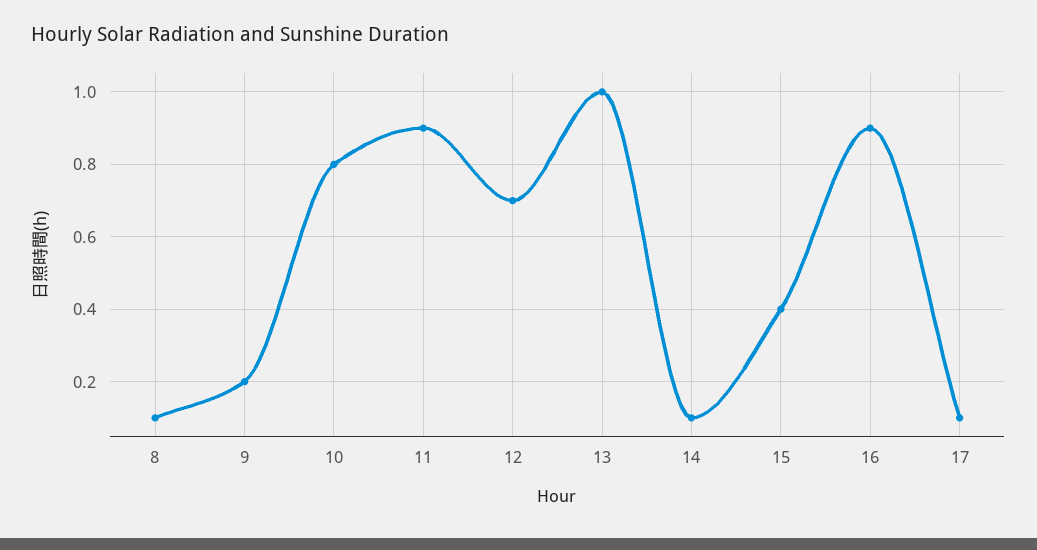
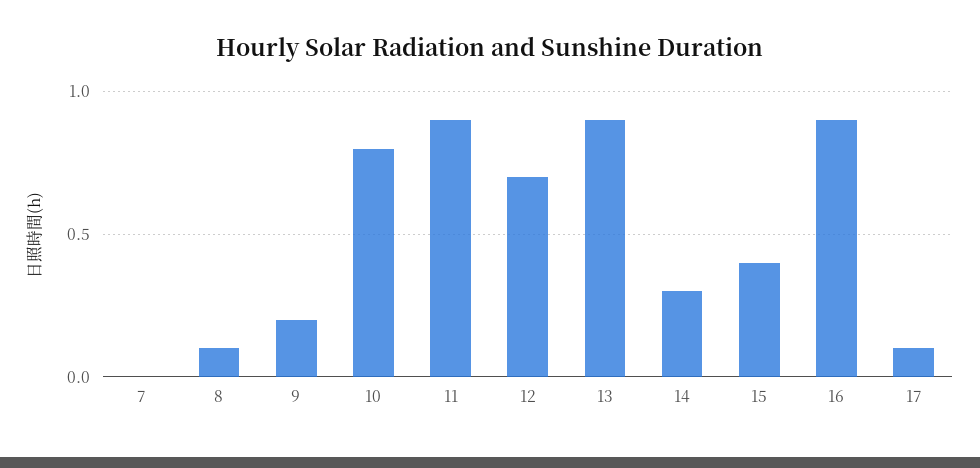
  {
    "8": 0.1,
    "9": 0.2,
    "10": 0.8,
    "11": 0.9,
    "12": 0.7,
-   "13": 1,
+   "13": 0.9,
-   "14": 0.1,
+   "14": 0.3,
    "15": 0.4,
    "16": 0.9,
-   "17": 0.1
+   "17": 0.1,
+   "7": 0
  }

